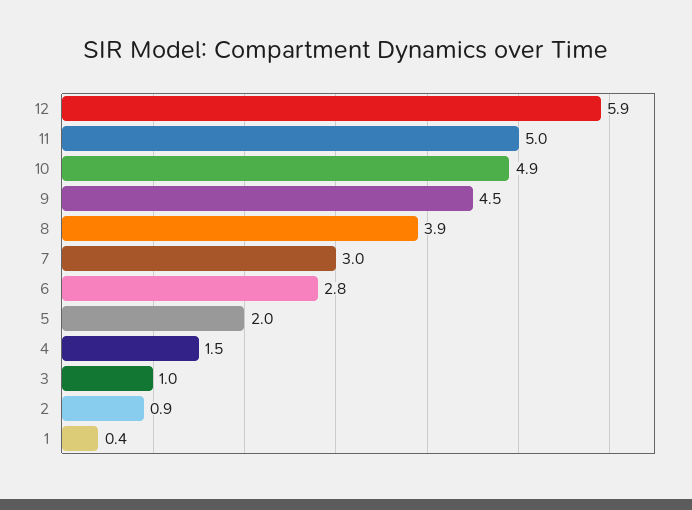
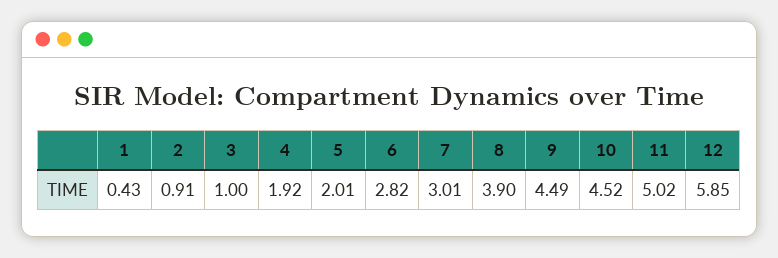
  {
    "12": 5.85,
    "11": 5.02,
-   "10": 4.9,
+   "10": 4.52,
    "9": 4.49,
    "8": 3.9,
    "7": 3.01,
    "6": 2.82,
    "5": 2.01,
-   "4": 1.5,
+   "4": 1.92,
    "3": 1,
    "2": 0.91,
    "1": 0.43
  }

